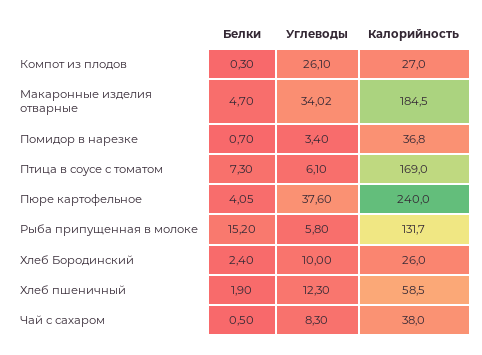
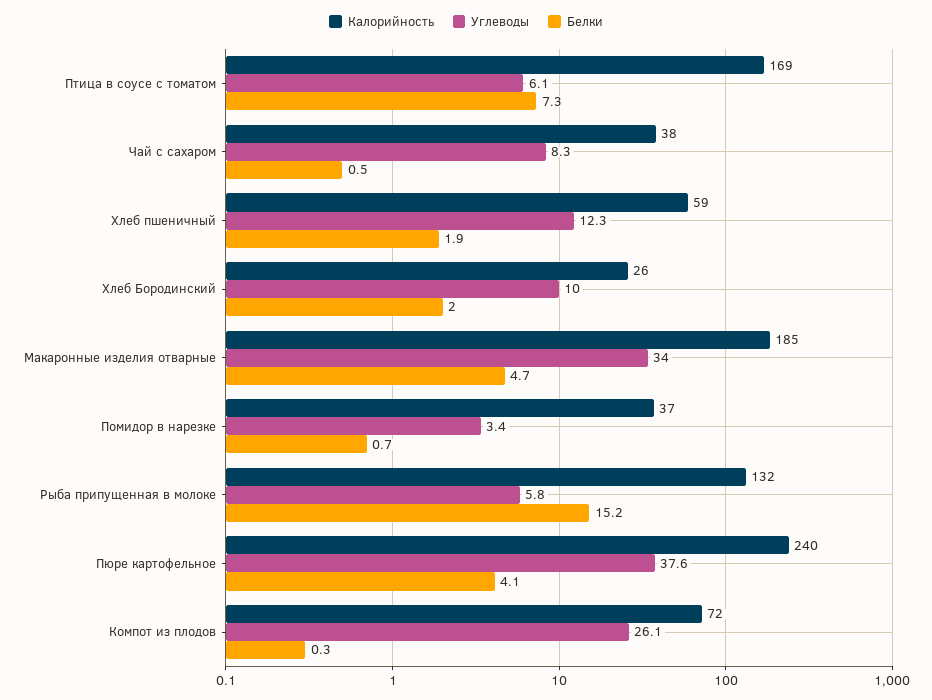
  {
    "Белки": {
      "Компот из плодов": 0.3,
      "Макаронные изделия отварные": 4.7,
      "Помидор в нарезке": 0.7,
      "Птица в соусе с томатом": 7.3,
      "Пюре картофельное": 4.05,
      "Рыба припущенная в молоке": 15.2,
-     "Хлеб Бородинский": 2.4,
+     "Хлеб Бородинский": 2,
      "Хлеб пшеничный": 1.9,
      "Чай с сахаром": 0.5
    },
    "Углеводы": {
      "Компот из плодов": 26.1,
      "Макаронные изделия отварные": 34.02,
      "Помидор в нарезке": 3.4,
      "Птица в соусе с томатом": 6.1,
      "Пюре картофельное": 37.6,
      "Рыба припущенная в молоке": 5.8,
      "Хлеб Бородинский": 10,
      "Хлеб пшеничный": 12.3,
      "Чай с сахаром": 8.3
    },
    "Калорийность": {
-     "Компот из плодов": 27,
+     "Компот из плодов": 72,
      "Макаронные изделия отварные": 184.5,
      "Помидор в нарезке": 36.8,
      "Птица в соусе с томатом": 169,
      "Пюре картофельное": 240,
      "Рыба припущенная в молоке": 131.7,
      "Хлеб Бородинский": 26,
      "Хлеб пшеничный": 58.5,
      "Чай с сахаром": 38
    }
  }

